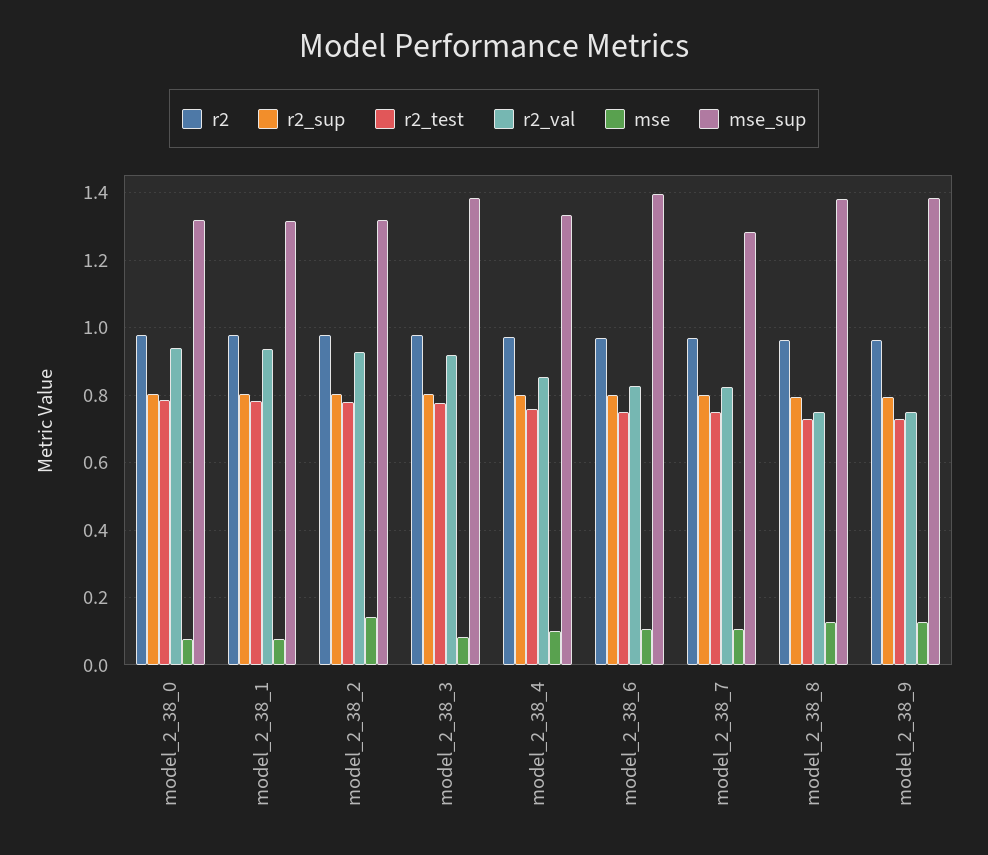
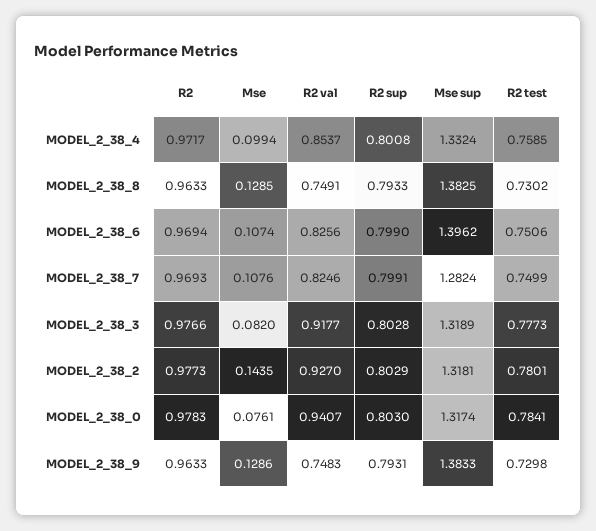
  {
    "r2": {
      "model_2_38_0": 0.9783,
-     "model_2_38_1": 0.98,
      "model_2_38_2": 0.9773,
      "model_2_38_3": 0.9766,
      "model_2_38_4": 0.9717,
      "model_2_38_6": 0.9694,
      "model_2_38_7": 0.9693,
      "model_2_38_8": 0.9633,
      "model_2_38_9": 0.9633
    },
    "r2_sup": {
      "model_2_38_0": 0.803,
-     "model_2_38_1": 0.8,
      "model_2_38_2": 0.8029,
      "model_2_38_3": 0.8028,
      "model_2_38_4": 0.8008,
      "model_2_38_6": 0.799,
      "model_2_38_7": 0.7991,
      "model_2_38_8": 0.7933,
      "model_2_38_9": 0.7931
    },
    "r2_test": {
      "model_2_38_0": 0.7841,
-     "model_2_38_1": 0.78,
      "model_2_38_2": 0.7801,
      "model_2_38_3": 0.7773,
      "model_2_38_4": 0.7585,
      "model_2_38_6": 0.7506,
      "model_2_38_7": 0.7499,
      "model_2_38_8": 0.7302,
      "model_2_38_9": 0.7298
    },
    "r2_val": {
      "model_2_38_0": 0.9407,
-     "model_2_38_1": 0.94,
      "model_2_38_2": 0.927,
      "model_2_38_3": 0.9177,
      "model_2_38_4": 0.8537,
      "model_2_38_6": 0.8256,
      "model_2_38_7": 0.8246,
      "model_2_38_8": 0.7491,
      "model_2_38_9": 0.7483
    },
    "mse": {
      "model_2_38_0": 0.0761,
-     "model_2_38_1": 0.08,
      "model_2_38_2": 0.1435,
      "model_2_38_3": 0.082,
      "model_2_38_4": 0.0994,
      "model_2_38_6": 0.1074,
      "model_2_38_7": 0.1076,
      "model_2_38_8": 0.1285,
      "model_2_38_9": 0.1286
    },
    "mse_sup": {
      "model_2_38_0": 1.3174,
-     "model_2_38_1": 1.32,
      "model_2_38_2": 1.3181,
-     "model_2_38_3": 1.38,
+     "model_2_38_3": 1.3189,
      "model_2_38_4": 1.3324,
      "model_2_38_6": 1.3962,
      "model_2_38_7": 1.2824,
      "model_2_38_8": 1.3825,
      "model_2_38_9": 1.3833
    }
  }

